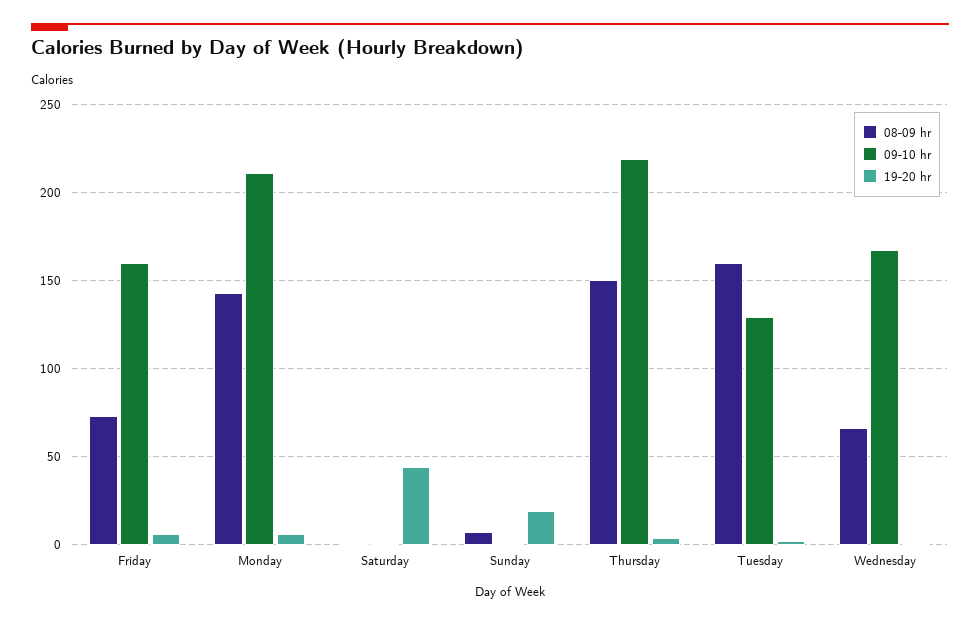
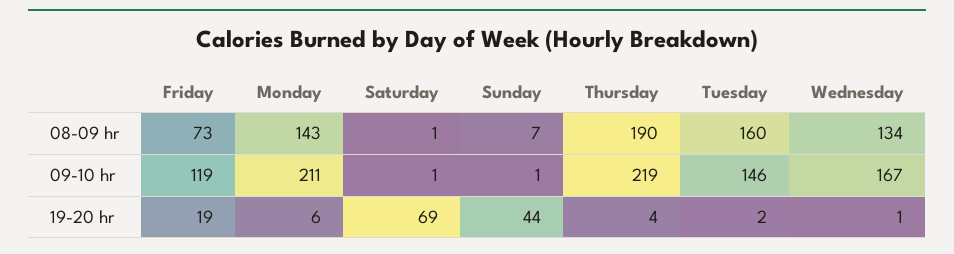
  {
    "08-09 hr": {
      "Friday": 73,
      "Monday": 143,
      "Saturday": 1,
      "Sunday": 7,
-     "Thursday": 150,
+     "Thursday": 190,
      "Tuesday": 160,
-     "Wednesday": 65
+     "Wednesday": 134
    },
    "09-10 hr": {
-     "Friday": 160,
+     "Friday": 119,
      "Monday": 211,
      "Saturday": 1,
      "Sunday": 1,
      "Thursday": 219,
-     "Tuesday": 130,
+     "Tuesday": 146,
      "Wednesday": 167
    },
    "19-20 hr": {
-     "Friday": 5,
+     "Friday": 19,
      "Monday": 6,
-     "Saturday": 45,
+     "Saturday": 69,
-     "Sunday": 20,
+     "Sunday": 44,
      "Thursday": 4,
      "Tuesday": 2,
      "Wednesday": 1
    }
  }

